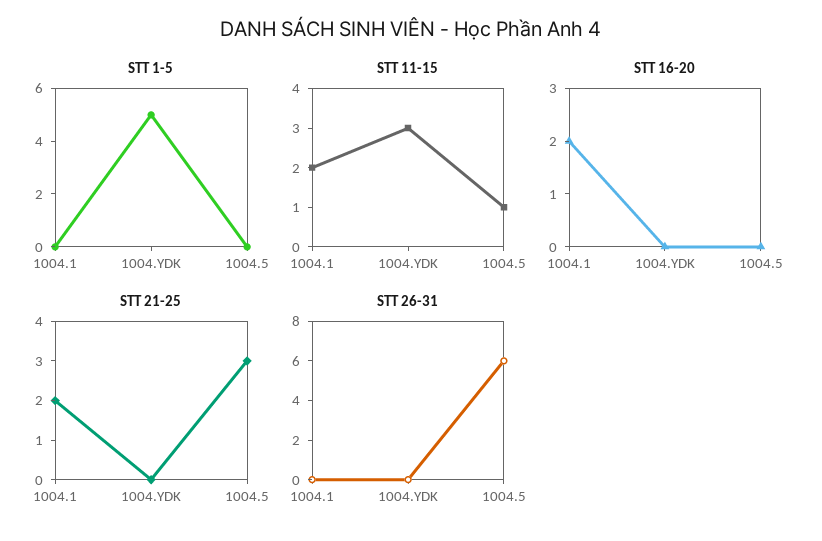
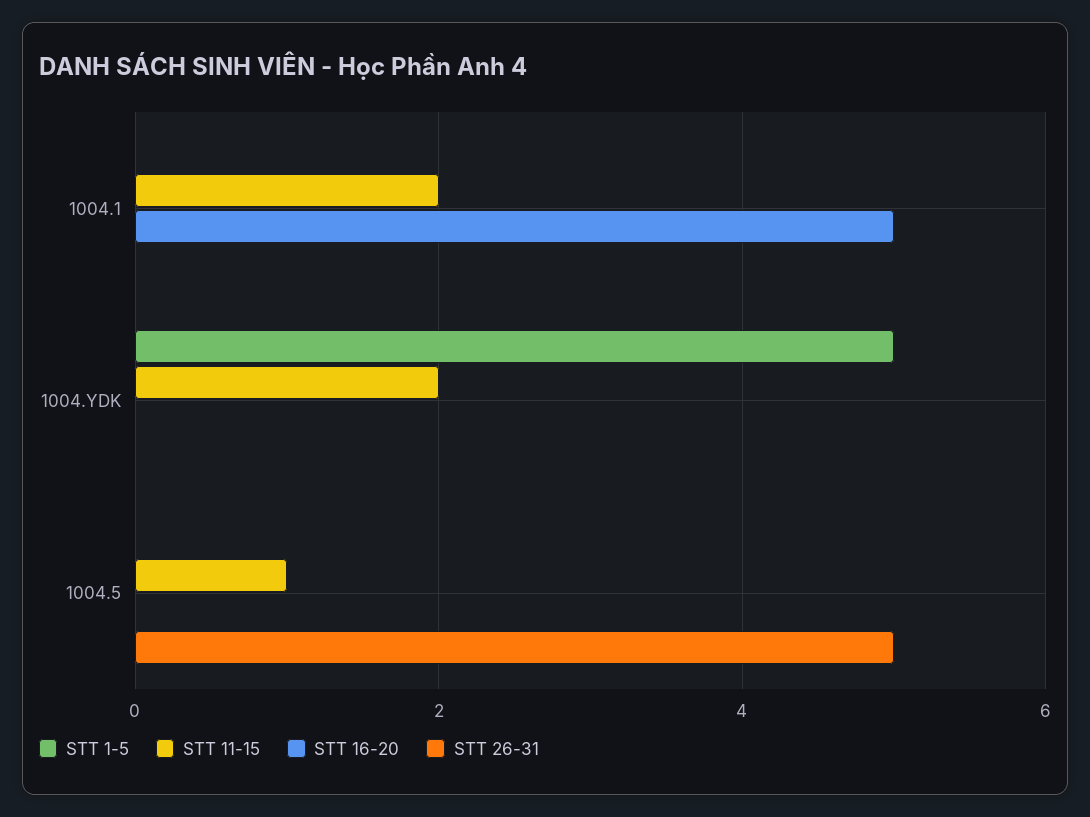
  {
    "STT 1-5": {
      "1004.1": 0,
      "1004.YDK": 5,
      "1004.5": 0
    },
    "STT 11-15": {
      "1004.1": 2,
-     "1004.YDK": 3,
+     "1004.YDK": 2,
      "1004.5": 1
    },
    "STT 16-20": {
-     "1004.1": 2,
+     "1004.1": 5,
      "1004.YDK": 0,
      "1004.5": 0
    },
-   "STT 21-25": {
-     "1004.1": 2,
-     "1004.YDK": 0,
-     "1004.5": 3
-   },
    "STT 26-31": {
      "1004.1": 0,
      "1004.YDK": 0,
-     "1004.5": 6
+     "1004.5": 5
    }
  }

